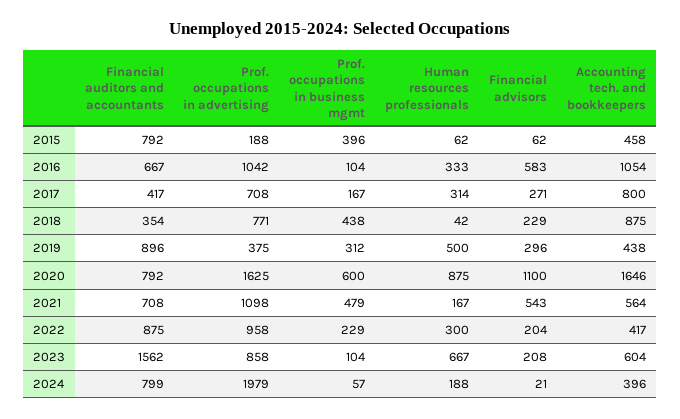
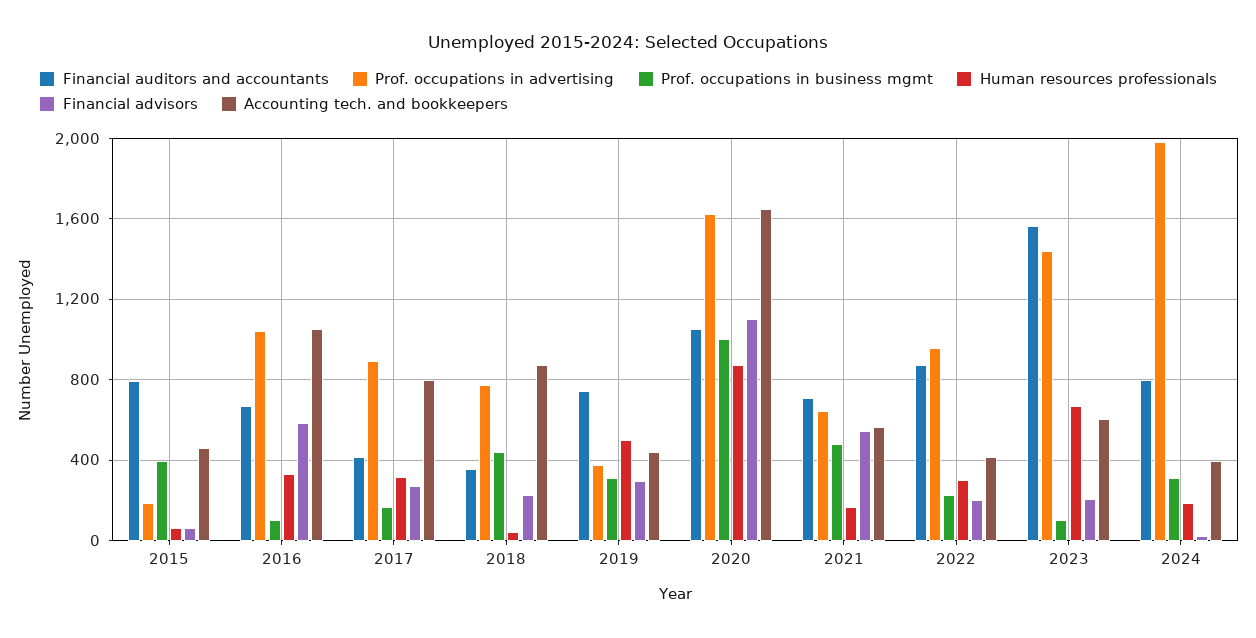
  {
    "Financial auditors and accountants": {
      "2015": 792,
      "2016": 667,
      "2017": 417,
      "2018": 354,
-     "2019": 896,
+     "2019": 750,
-     "2020": 792,
+     "2020": 1050,
      "2021": 708,
      "2022": 875,
      "2023": 1562,
      "2024": 799
    },
    "Prof. occupations in advertising": {
      "2015": 188,
      "2016": 1042,
-     "2017": 708,
+     "2017": 900,
      "2018": 771,
      "2019": 375,
      "2020": 1625,
-     "2021": 1098,
+     "2021": 650,
      "2022": 958,
-     "2023": 858,
+     "2023": 1450,
      "2024": 1979
    },
    "Prof. occupations in business mgmt": {
      "2015": 396,
      "2016": 104,
      "2017": 167,
      "2018": 438,
      "2019": 312,
-     "2020": 600,
+     "2020": 1000,
      "2021": 479,
      "2022": 229,
      "2023": 104,
-     "2024": 57
+     "2024": 300
    },
    "Human resources professionals": {
      "2015": 62,
      "2016": 333,
      "2017": 314,
      "2018": 42,
      "2019": 500,
      "2020": 875,
      "2021": 167,
      "2022": 300,
      "2023": 667,
      "2024": 188
    },
    "Financial advisors": {
      "2015": 62,
      "2016": 583,
      "2017": 271,
      "2018": 229,
      "2019": 296,
      "2020": 1100,
      "2021": 543,
      "2022": 204,
      "2023": 208,
      "2024": 21
    },
    "Accounting tech. and bookkeepers": {
      "2015": 458,
      "2016": 1054,
      "2017": 800,
      "2018": 875,
      "2019": 438,
      "2020": 1646,
      "2021": 564,
      "2022": 417,
      "2023": 604,
      "2024": 396
    }
  }

